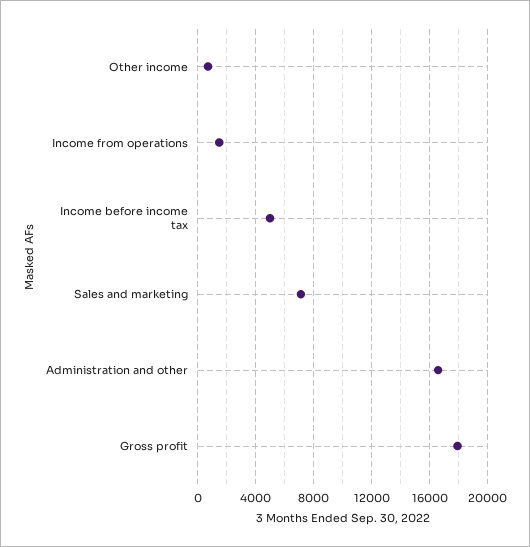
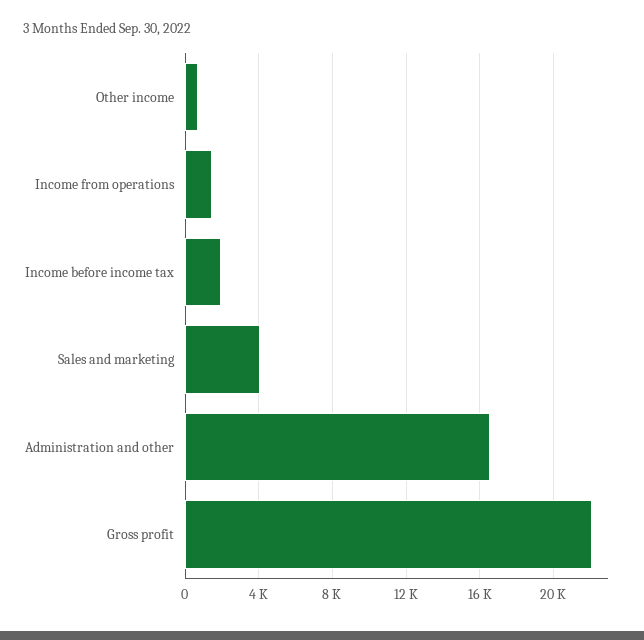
  {
    "Other income": 500,
    "Income from operations": 1500,
-   "Income before income tax": 5000,
+   "Income before income tax": 2000,
-   "Sales and marketing": 7000,
+   "Sales and marketing": 4000,
    "Administration and other": 16500,
-   "Gross profit": 18000
+   "Gross profit": 22000
  }

